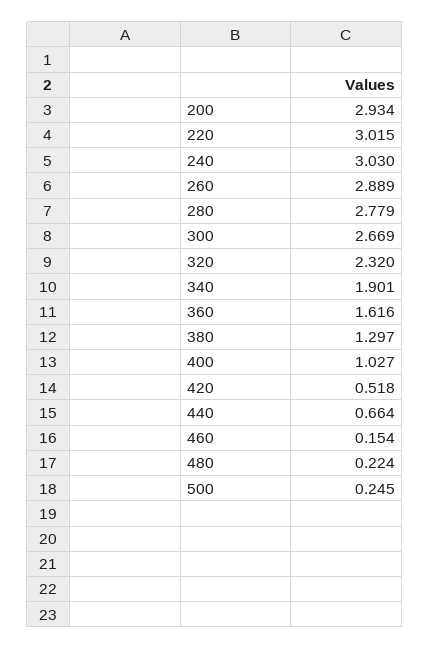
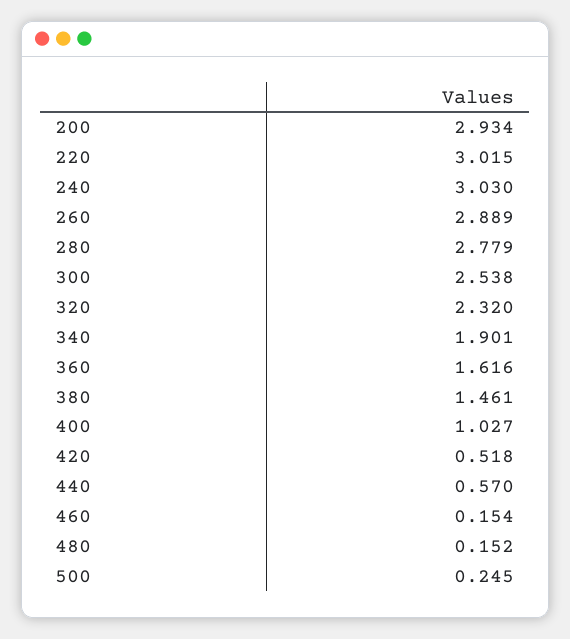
  {
    "200": 2.934,
    "220": 3.015,
    "240": 3.03,
    "260": 2.889,
    "280": 2.779,
-   "300": 2.669,
+   "300": 2.538,
    "320": 2.32,
    "340": 1.901,
    "360": 1.616,
-   "380": 1.297,
+   "380": 1.461,
    "400": 1.027,
    "420": 0.518,
-   "440": 0.664,
+   "440": 0.57,
    "460": 0.154,
-   "480": 0.224,
+   "480": 0.152,
    "500": 0.245
  }

